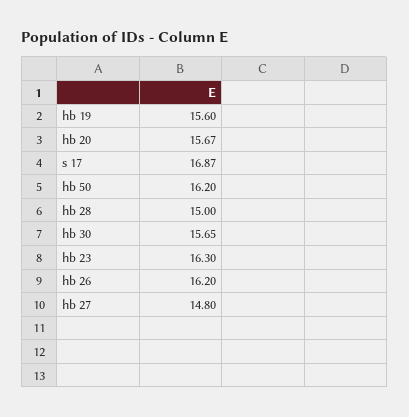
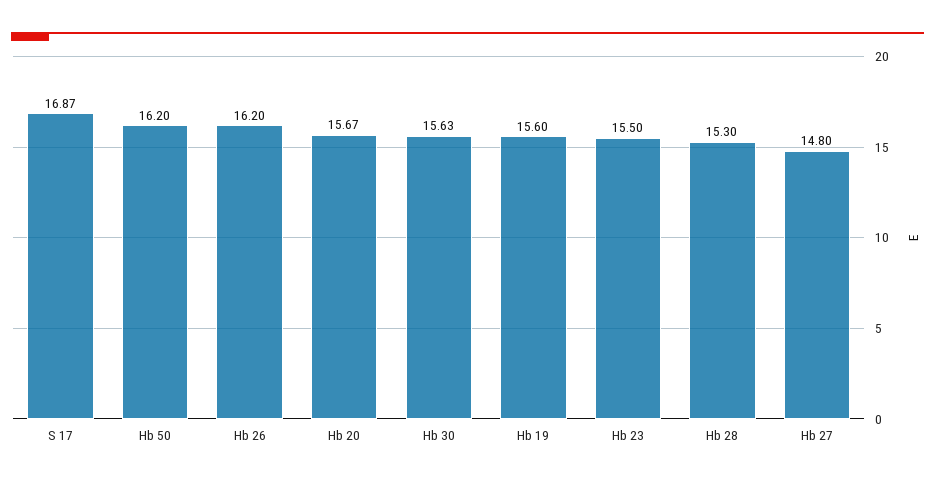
  {
    "hb 19": 15.6,
    "hb 20": 15.67,
    "s 17": 16.87,
    "hb 50": 16.2,
-   "hb 28": 15,
+   "hb 28": 15.3,
-   "hb 30": 15.65,
+   "hb 30": 15.63,
-   "hb 23": 16.3,
+   "hb 23": 15.5,
    "hb 26": 16.2,
    "hb 27": 14.8
  }

